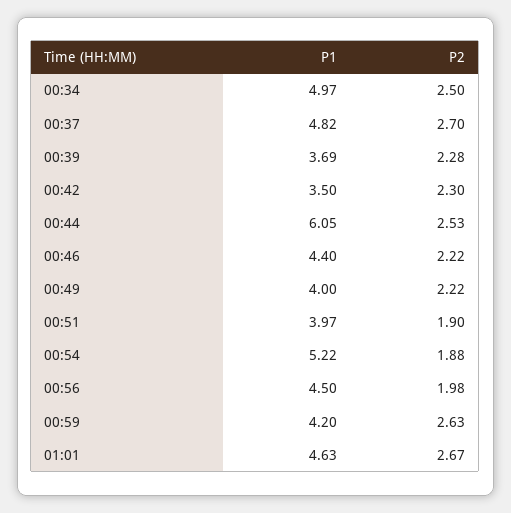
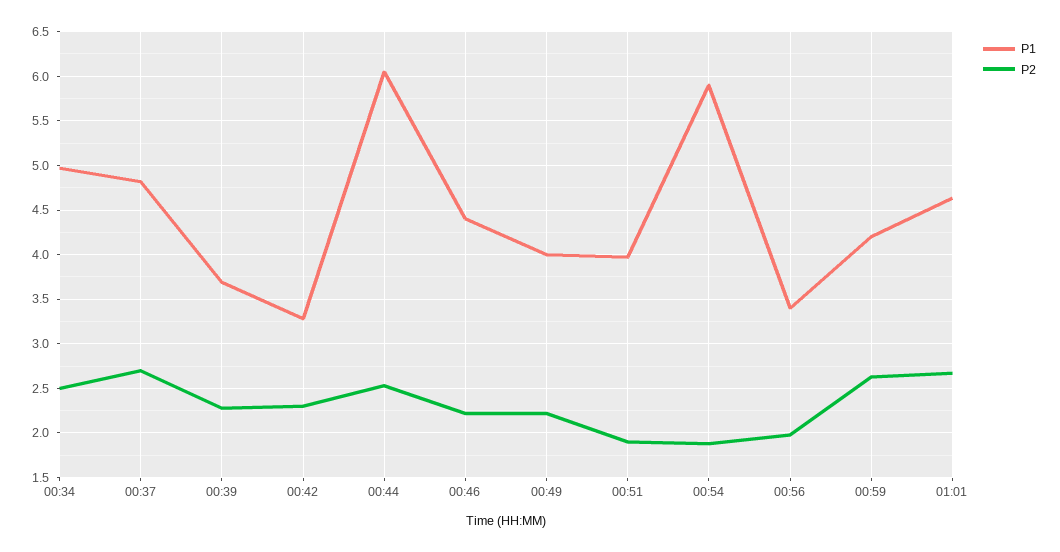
  {
    "P1": {
      "00:34": 4.97,
      "00:37": 4.82,
      "00:39": 3.69,
-     "00:42": 3.5,
+     "00:42": 3.3,
      "00:44": 6.05,
      "00:46": 4.4,
      "00:49": 4,
      "00:51": 3.97,
-     "00:54": 5.22,
+     "00:54": 5.9,
-     "00:56": 4.5,
+     "00:56": 3.4,
      "00:59": 4.2,
      "01:01": 4.63
    },
    "P2": {
      "00:34": 2.5,
      "00:37": 2.7,
      "00:39": 2.28,
      "00:42": 2.3,
      "00:44": 2.53,
      "00:46": 2.22,
      "00:49": 2.22,
      "00:51": 1.9,
      "00:54": 1.88,
      "00:56": 1.98,
      "00:59": 2.63,
      "01:01": 2.67
    }
  }

